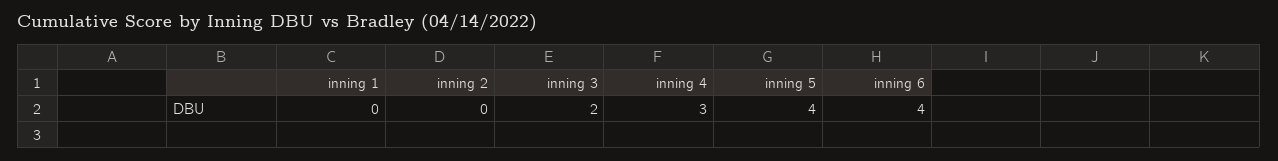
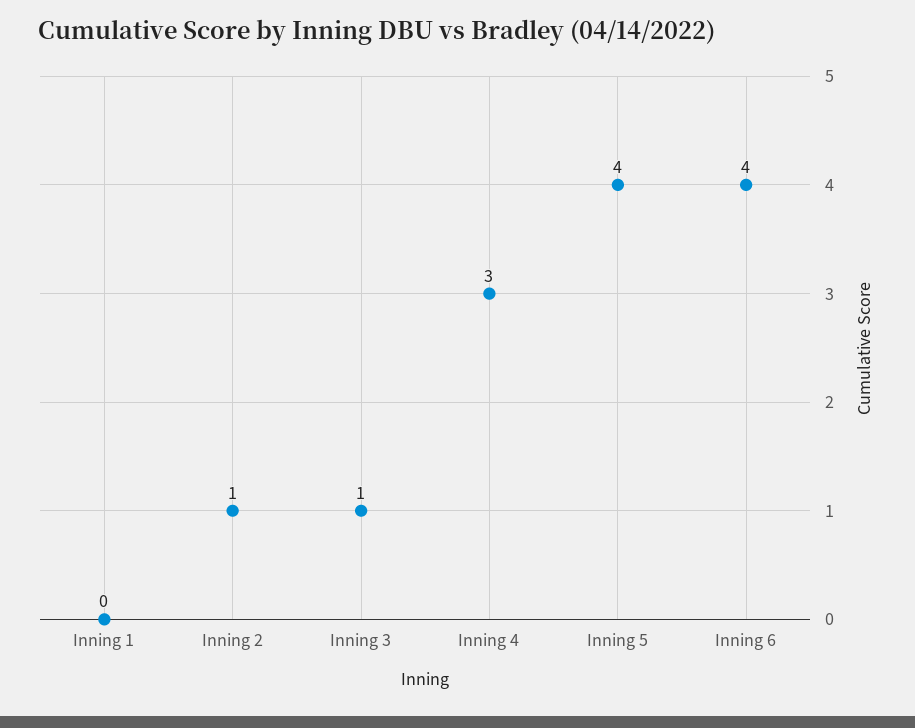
  {
    "inning 1": 0,
-   "inning 2": 0,
+   "inning 2": 1,
-   "inning 3": 2,
+   "inning 3": 1,
    "inning 4": 3,
    "inning 5": 4,
    "inning 6": 4
  }

